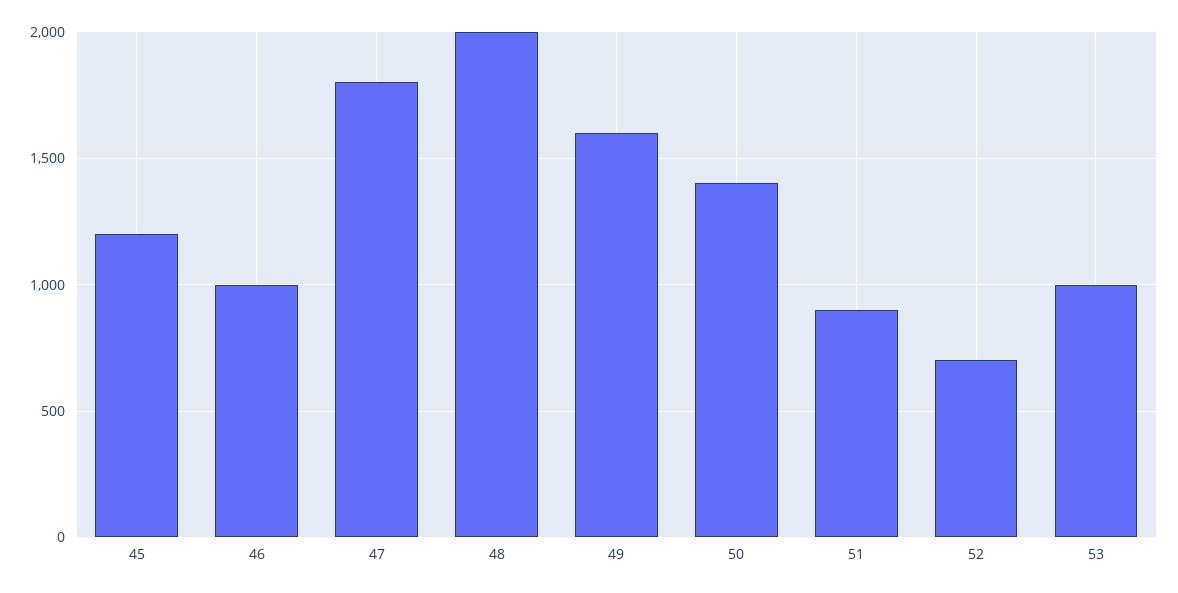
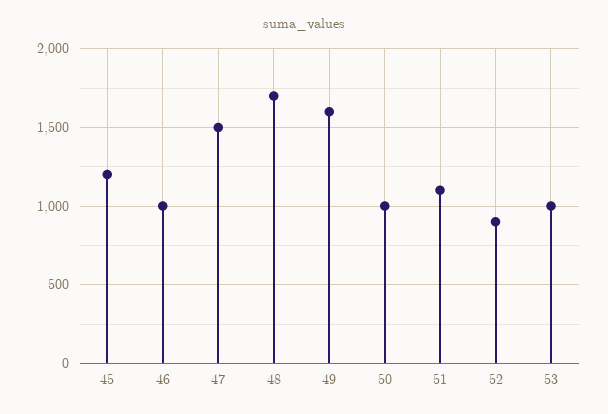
  {
    "45": 1200,
    "46": 1000,
-   "47": 1800,
+   "47": 1500,
-   "48": 2000,
+   "48": 1700,
    "49": 1600,
-   "50": 1400,
+   "50": 1000,
-   "51": 900,
+   "51": 1100,
-   "52": 700,
+   "52": 900,
    "53": 1000
  }

